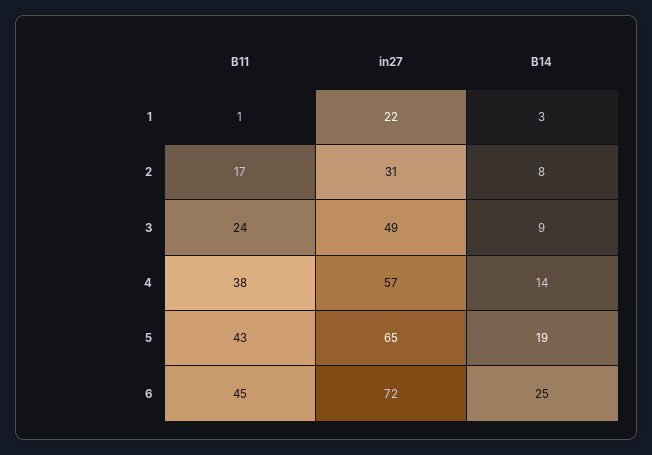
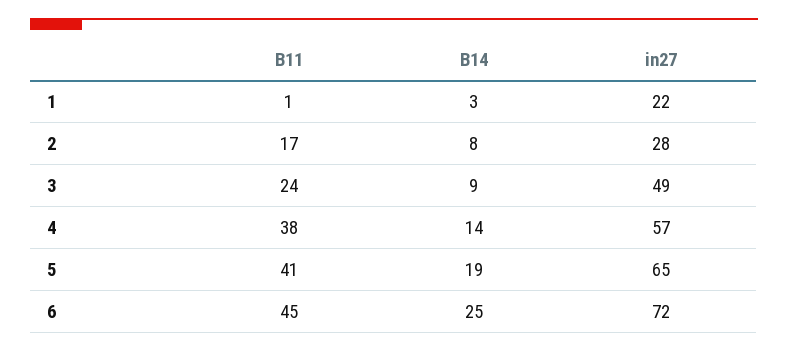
  {
    "B11": {
      "1": 1,
      "2": 17,
      "3": 24,
      "4": 38,
-     "5": 43,
+     "5": 41,
      "6": 45
    },
    "in27": {
      "1": 22,
-     "2": 31,
+     "2": 28,
      "3": 49,
      "4": 57,
      "5": 65,
      "6": 72
    },
    "B14": {
      "1": 3,
      "2": 8,
      "3": 9,
      "4": 14,
      "5": 19,
      "6": 25
    }
  }

